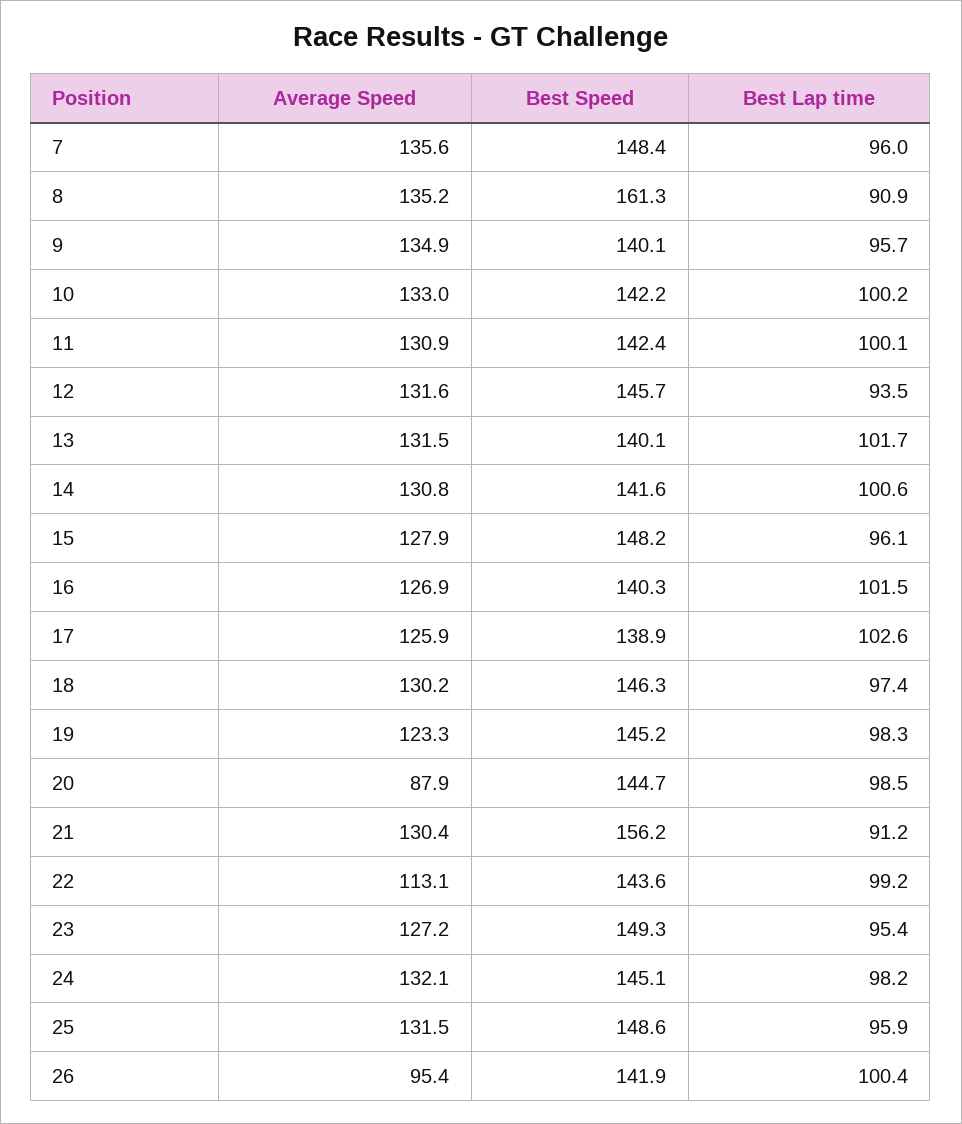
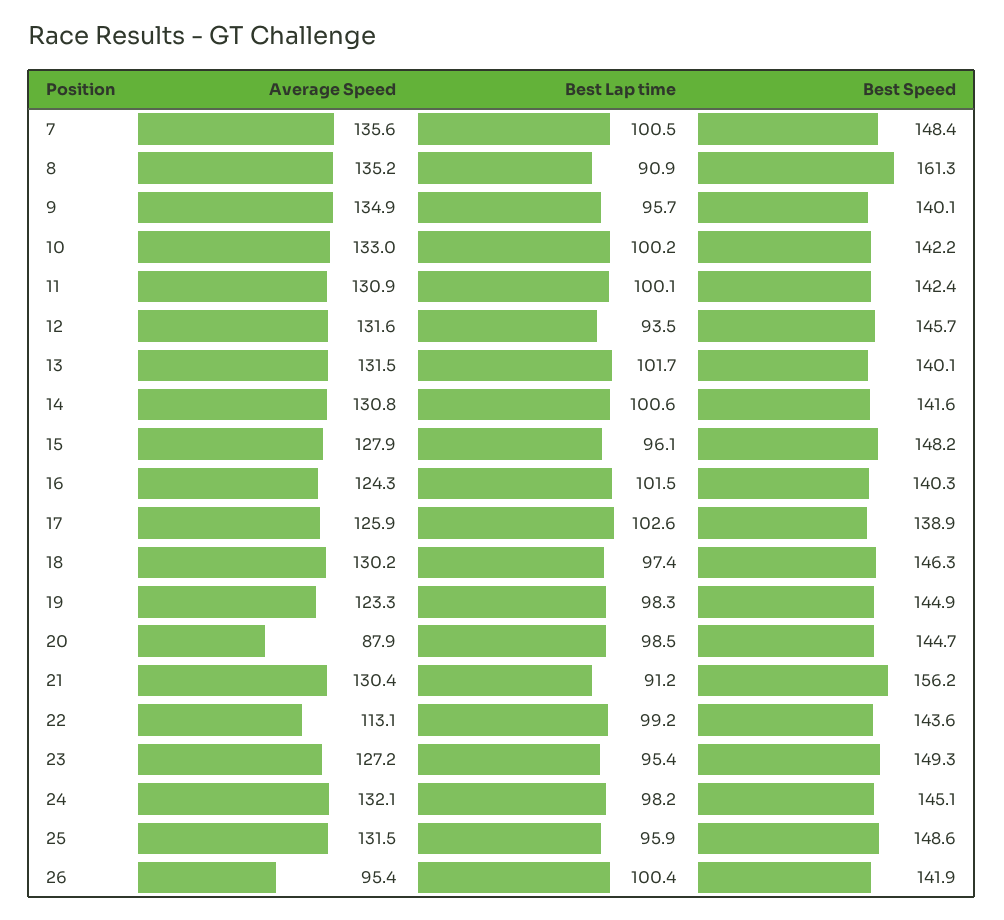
  {
    "Average Speed": {
      "7": 135.6,
      "8": 135.2,
      "9": 134.9,
      "10": 133,
      "11": 130.9,
      "12": 131.6,
      "13": 131.5,
      "14": 130.8,
      "15": 127.9,
-     "16": 126.9,
+     "16": 124.3,
      "17": 125.9,
      "18": 130.2,
      "19": 123.3,
      "20": 87.9,
      "21": 130.4,
      "22": 113.1,
      "23": 127.2,
      "24": 132.1,
      "25": 131.5,
      "26": 95.4
    },
    "Best Speed": {
      "7": 148.4,
      "8": 161.3,
      "9": 140.1,
      "10": 142.2,
      "11": 142.4,
      "12": 145.7,
      "13": 140.1,
      "14": 141.6,
      "15": 148.2,
      "16": 140.3,
      "17": 138.9,
      "18": 146.3,
-     "19": 145.2,
+     "19": 144.9,
      "20": 144.7,
      "21": 156.2,
      "22": 143.6,
      "23": 149.3,
      "24": 145.1,
      "25": 148.6,
      "26": 141.9
    },
    "Best Lap time": {
-     "7": 96,
+     "7": 100.5,
      "8": 90.9,
      "9": 95.7,
      "10": 100.2,
      "11": 100.1,
      "12": 93.5,
      "13": 101.7,
      "14": 100.6,
      "15": 96.1,
      "16": 101.5,
      "17": 102.6,
      "18": 97.4,
      "19": 98.3,
      "20": 98.5,
      "21": 91.2,
      "22": 99.2,
      "23": 95.4,
      "24": 98.2,
      "25": 95.9,
      "26": 100.4
    }
  }

